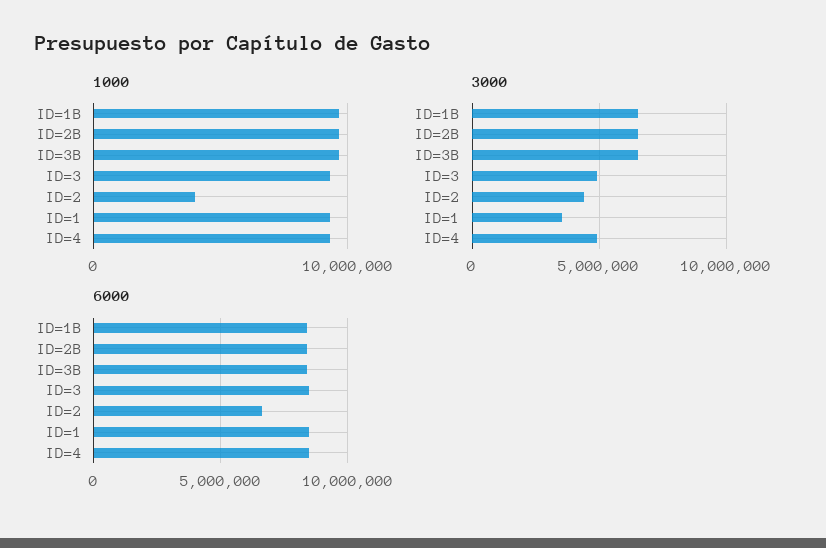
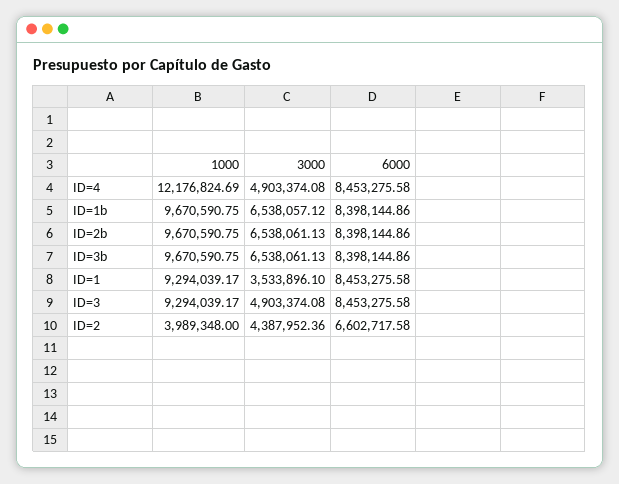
  {
    "1000": {
      "ID=1B": 9670590.75,
      "ID=2B": 9670590.75,
      "ID=3B": 9670590.75,
      "ID=3": 9294039.17,
      "ID=2": 3989348,
      "ID=1": 9294039.17,
-     "ID=4": 9000000
+     "ID=4": 12176824.69
    },
    "3000": {
      "ID=1B": 6538057.12,
      "ID=2B": 6538061.13,
      "ID=3B": 6538061.13,
      "ID=3": 4903374.08,
      "ID=2": 4387952.36,
      "ID=1": 3533896.1,
      "ID=4": 4903374.08
    },
    "6000": {
      "ID=1B": 8398144.86,
      "ID=2B": 8398144.86,
      "ID=3B": 8398144.86,
      "ID=3": 8453275.58,
      "ID=2": 6602717.58,
      "ID=1": 8453275.58,
      "ID=4": 8453275.58
    }
  }

